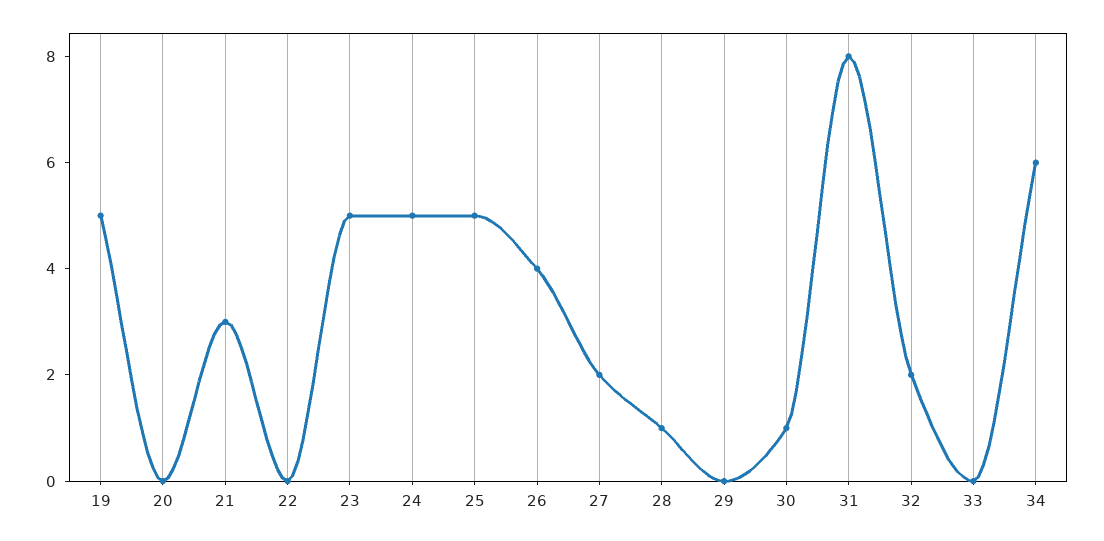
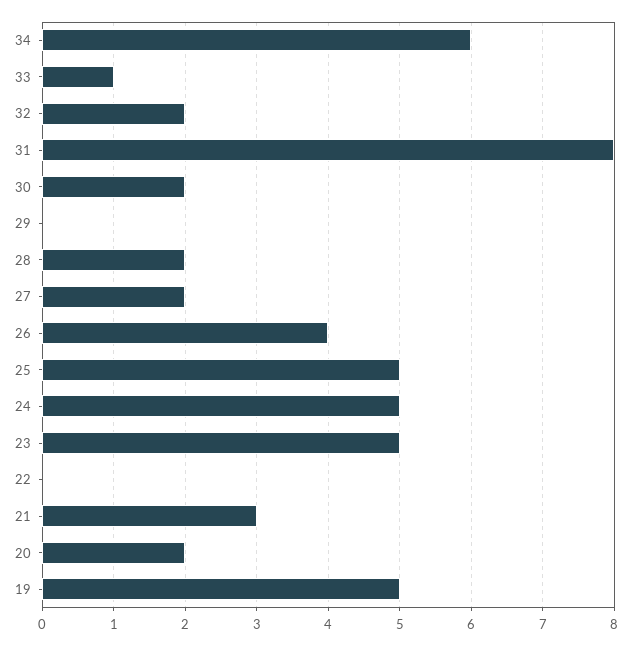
  {
    "19": 5,
-   "20": 0,
+   "20": 2,
    "21": 3,
    "22": 0,
    "23": 5,
    "24": 5,
    "25": 5,
    "26": 4,
    "27": 2,
-   "28": 1,
+   "28": 2,
    "29": 0,
-   "30": 1,
+   "30": 2,
    "31": 8,
    "32": 2,
-   "33": 0,
+   "33": 1,
    "34": 6
  }

